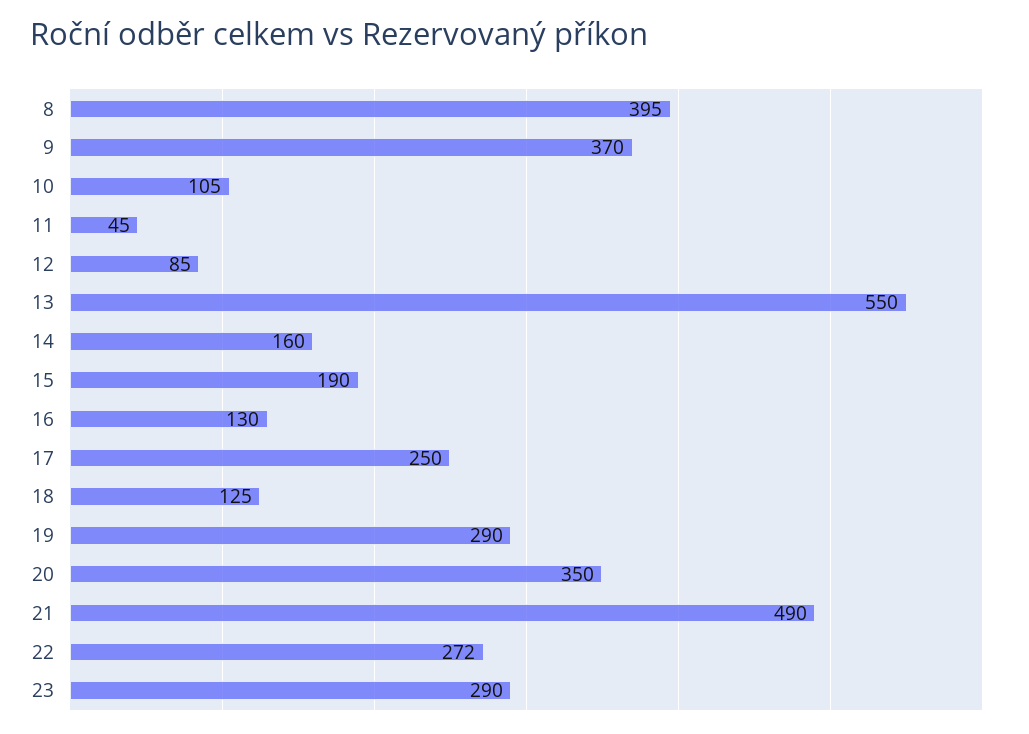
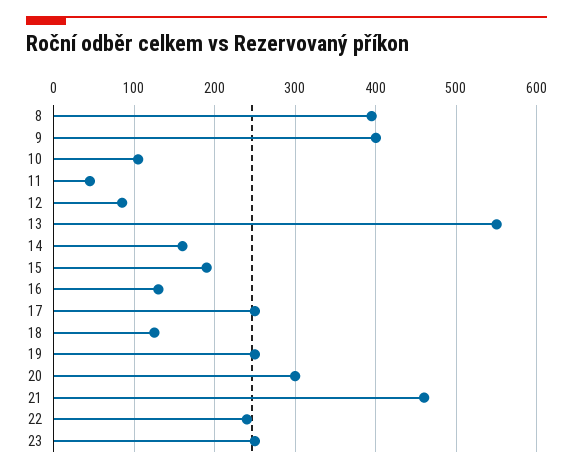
  {
    "8": 395,
-   "9": 370,
+   "9": 400,
    "10": 105,
    "11": 45,
    "12": 85,
    "13": 550,
    "14": 160,
    "15": 190,
    "16": 130,
    "17": 250,
    "18": 125,
-   "19": 290,
+   "19": 250,
-   "20": 350,
+   "20": 300,
-   "21": 490,
+   "21": 460,
-   "22": 272,
+   "22": 240,
-   "23": 290
+   "23": 250
  }

